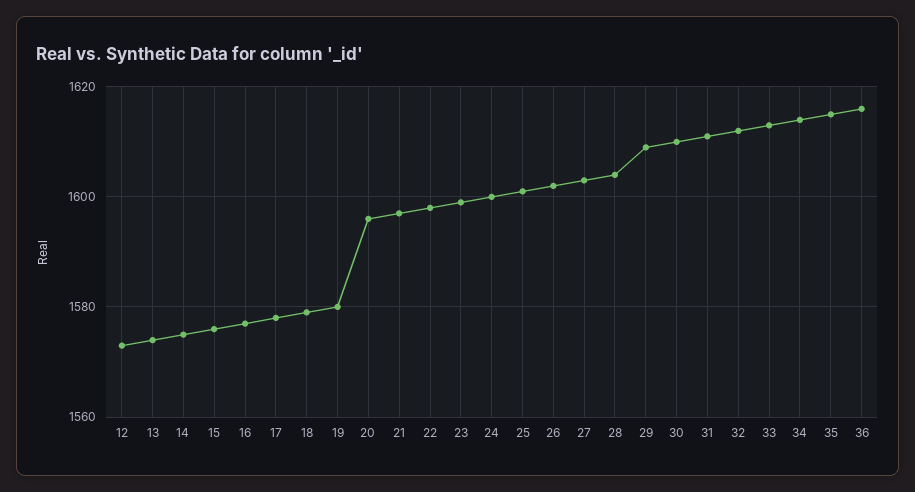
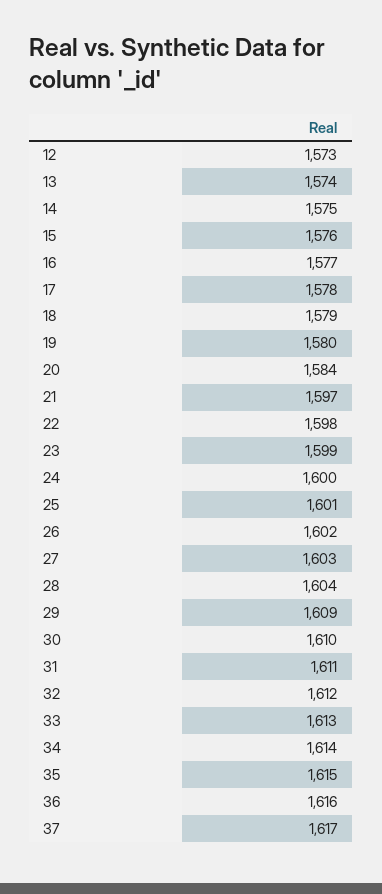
  {
    "12": 1573,
    "13": 1574,
    "14": 1575,
    "15": 1576,
    "16": 1577,
    "17": 1578,
    "18": 1579,
    "19": 1580,
-   "20": 1595,
+   "20": 1584,
    "21": 1597,
    "22": 1598,
    "23": 1599,
    "24": 1600,
    "25": 1601,
    "26": 1602,
    "27": 1603,
    "28": 1604,
    "29": 1609,
    "30": 1610,
    "31": 1611,
    "32": 1612,
    "33": 1613,
    "34": 1614,
    "35": 1615,
-   "36": 1616
+   "36": 1616,
+   "37": 1617
  }

